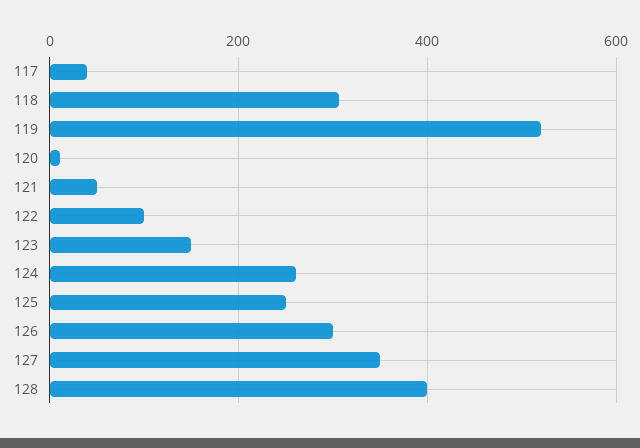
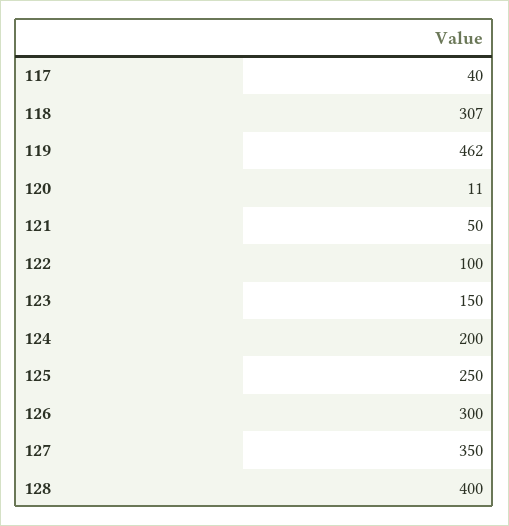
  {
    "117": 40,
    "118": 307,
-   "119": 520,
+   "119": 462,
    "120": 11,
    "121": 50,
    "122": 100,
    "123": 150,
-   "124": 260,
+   "124": 200,
    "125": 250,
    "126": 300,
    "127": 350,
    "128": 400
  }

